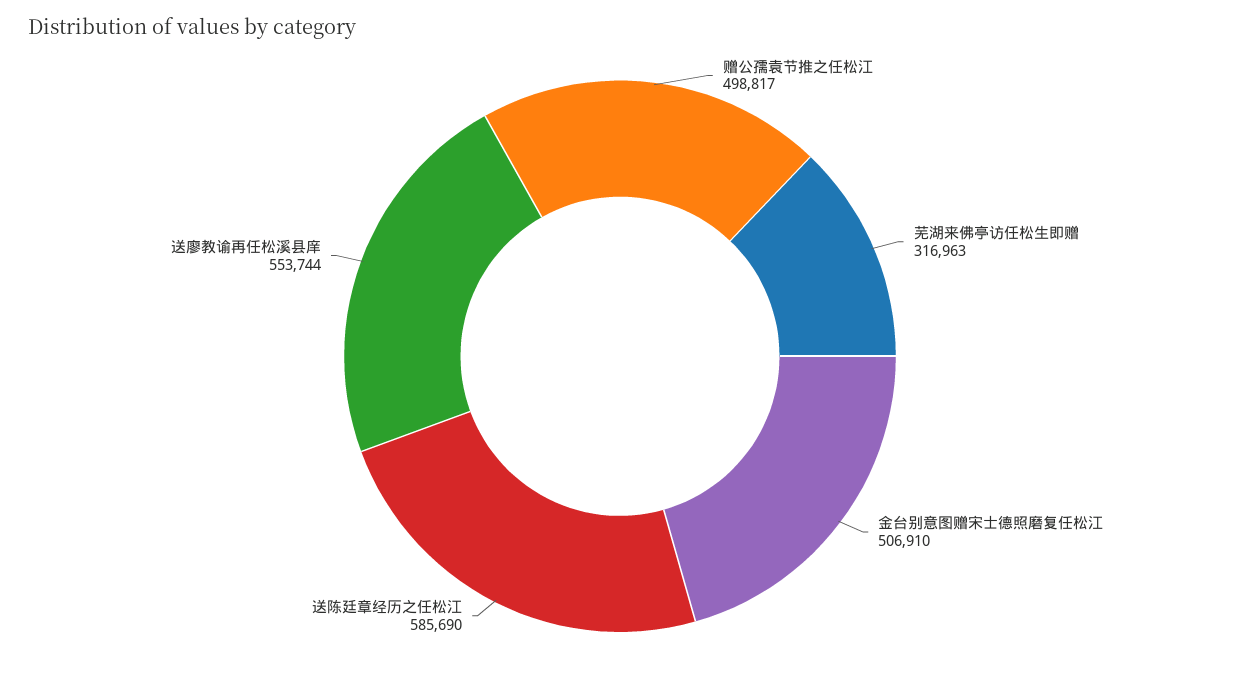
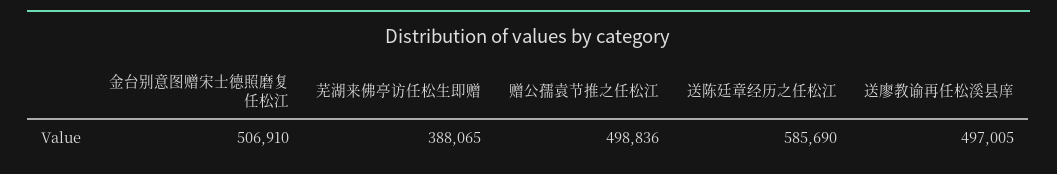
  {
-   "赠公孺袁节推之任松江": 498817,
+   "赠公孺袁节推之任松江": 498836,
-   "芜湖来佛亭访任松生即赠": 316963,
+   "芜湖来佛亭访任松生即赠": 388065,
    "金台别意图赠宋士德照磨复任松江": 506910,
    "送陈廷章经历之任松江": 585690,
-   "送廖教谕再任松溪县庠": 553744
+   "送廖教谕再任松溪县庠": 497005
  }

